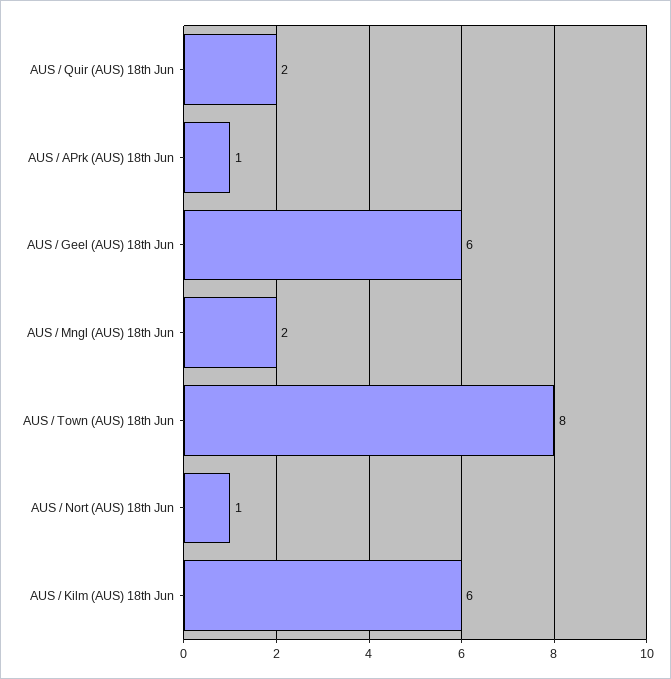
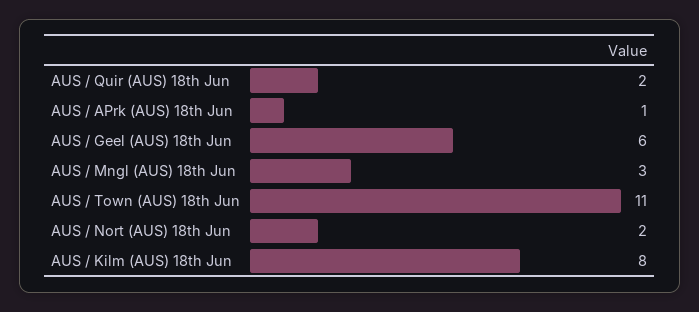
  {
    "AUS / Quir (AUS) 18th Jun": 2,
    "AUS / APrk (AUS) 18th Jun": 1,
    "AUS / Geel (AUS) 18th Jun": 6,
-   "AUS / Mngl (AUS) 18th Jun": 2,
+   "AUS / Mngl (AUS) 18th Jun": 3,
-   "AUS / Town (AUS) 18th Jun": 8,
+   "AUS / Town (AUS) 18th Jun": 11,
-   "AUS / Nort (AUS) 18th Jun": 1,
+   "AUS / Nort (AUS) 18th Jun": 2,
-   "AUS / Kilm (AUS) 18th Jun": 6
+   "AUS / Kilm (AUS) 18th Jun": 8
  }

